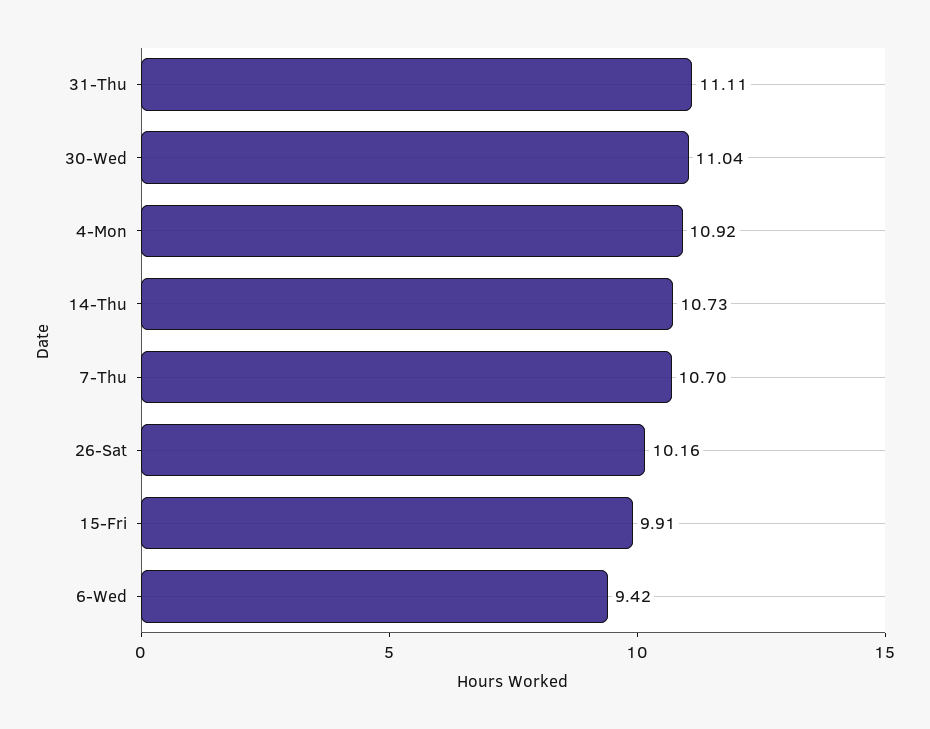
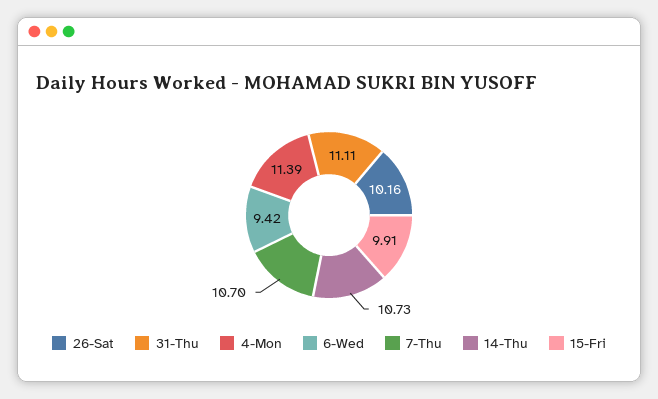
  {
    "31-Thu": 11.11,
-   "30-Wed": 11.04,
-   "4-Mon": 10.92,
+   "4-Mon": 11.39,
    "14-Thu": 10.73,
    "7-Thu": 10.7,
    "26-Sat": 10.16,
    "15-Fri": 9.91,
    "6-Wed": 9.42
  }

